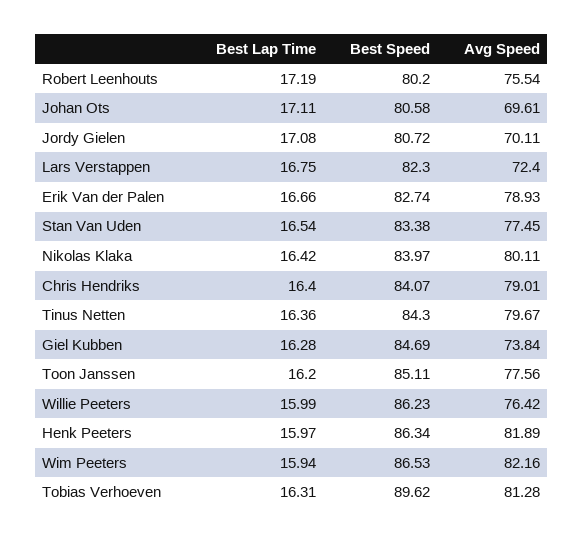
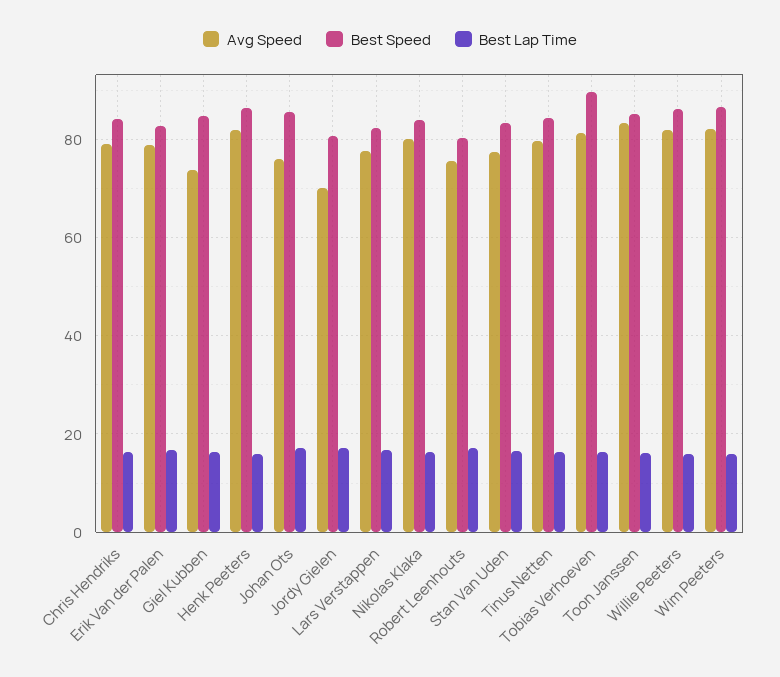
  {
    "Best Lap Time": {
      "Robert Leenhouts": 17.19,
      "Johan Ots": 17.11,
      "Jordy Gielen": 17.08,
      "Lars Verstappen": 16.75,
      "Erik Van der Palen": 16.66,
      "Stan Van Uden": 16.54,
      "Nikolas Klaka": 16.42,
      "Chris Hendriks": 16.4,
      "Tinus Netten": 16.36,
      "Giel Kubben": 16.28,
      "Toon Janssen": 16.2,
      "Willie Peeters": 15.99,
      "Henk Peeters": 15.97,
      "Wim Peeters": 15.94,
      "Tobias Verhoeven": 16.31
    },
    "Best Speed": {
      "Robert Leenhouts": 80.2,
-     "Johan Ots": 80.58,
+     "Johan Ots": 86,
      "Jordy Gielen": 80.72,
      "Lars Verstappen": 82.3,
      "Erik Van der Palen": 82.74,
      "Stan Van Uden": 83.38,
      "Nikolas Klaka": 83.97,
      "Chris Hendriks": 84.07,
      "Tinus Netten": 84.3,
      "Giel Kubben": 84.69,
      "Toon Janssen": 85.11,
      "Willie Peeters": 86.23,
      "Henk Peeters": 86.34,
      "Wim Peeters": 86.53,
      "Tobias Verhoeven": 89.62
    },
    "Avg Speed": {
      "Robert Leenhouts": 75.54,
-     "Johan Ots": 69.61,
+     "Johan Ots": 76,
      "Jordy Gielen": 70.11,
-     "Lars Verstappen": 72.4,
+     "Lars Verstappen": 78,
      "Erik Van der Palen": 78.93,
      "Stan Van Uden": 77.45,
      "Nikolas Klaka": 80.11,
      "Chris Hendriks": 79.01,
      "Tinus Netten": 79.67,
      "Giel Kubben": 73.84,
-     "Toon Janssen": 77.56,
+     "Toon Janssen": 84,
-     "Willie Peeters": 76.42,
+     "Willie Peeters": 82,
      "Henk Peeters": 81.89,
      "Wim Peeters": 82.16,
      "Tobias Verhoeven": 81.28
    }
  }

